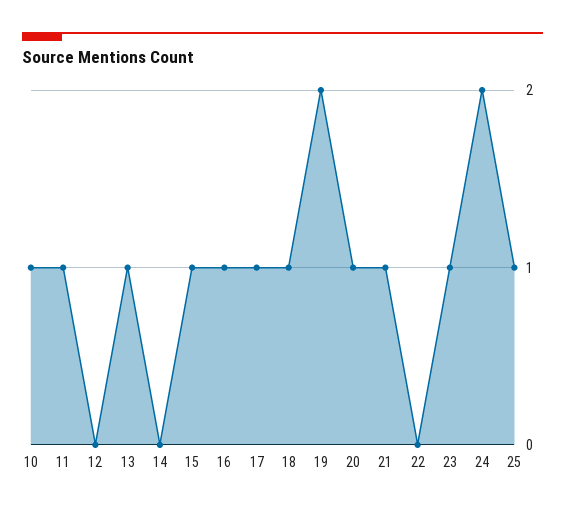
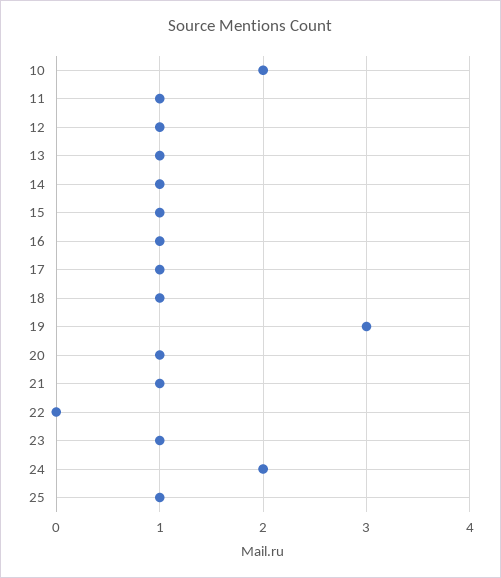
  {
-   "10": 1,
+   "10": 2,
    "11": 1,
-   "12": 0,
+   "12": 1,
    "13": 1,
-   "14": 0,
+   "14": 1,
    "15": 1,
    "16": 1,
    "17": 1,
    "18": 1,
-   "19": 2,
+   "19": 3,
    "20": 1,
    "21": 1,
    "22": 0,
    "23": 1,
    "24": 2,
    "25": 1
  }

